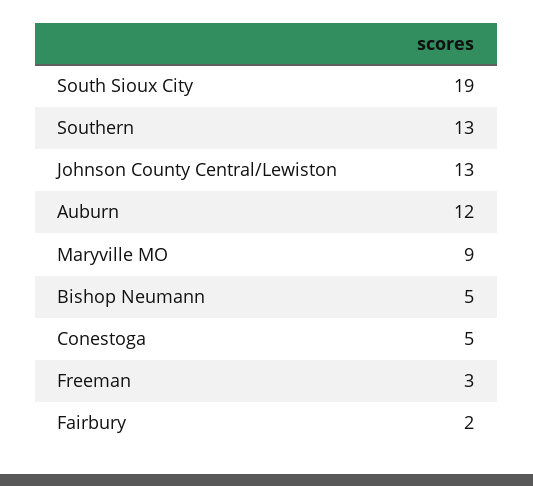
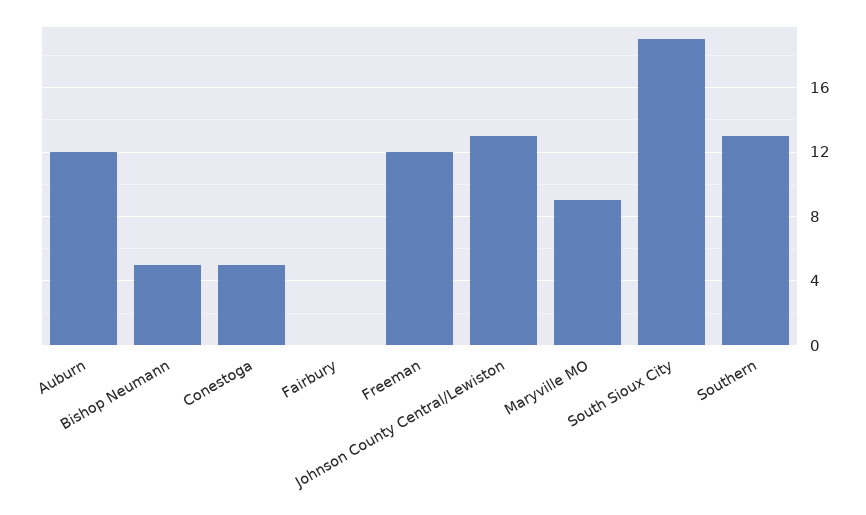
  {
    "South Sioux City": 19,
    "Southern": 13,
    "Johnson County Central/Lewiston": 13,
    "Auburn": 12,
    "Maryville MO": 9,
    "Bishop Neumann": 5,
    "Conestoga": 5,
-   "Freeman": 3,
+   "Freeman": 12,
-   "Fairbury": 2
+   "Fairbury": 0
  }

